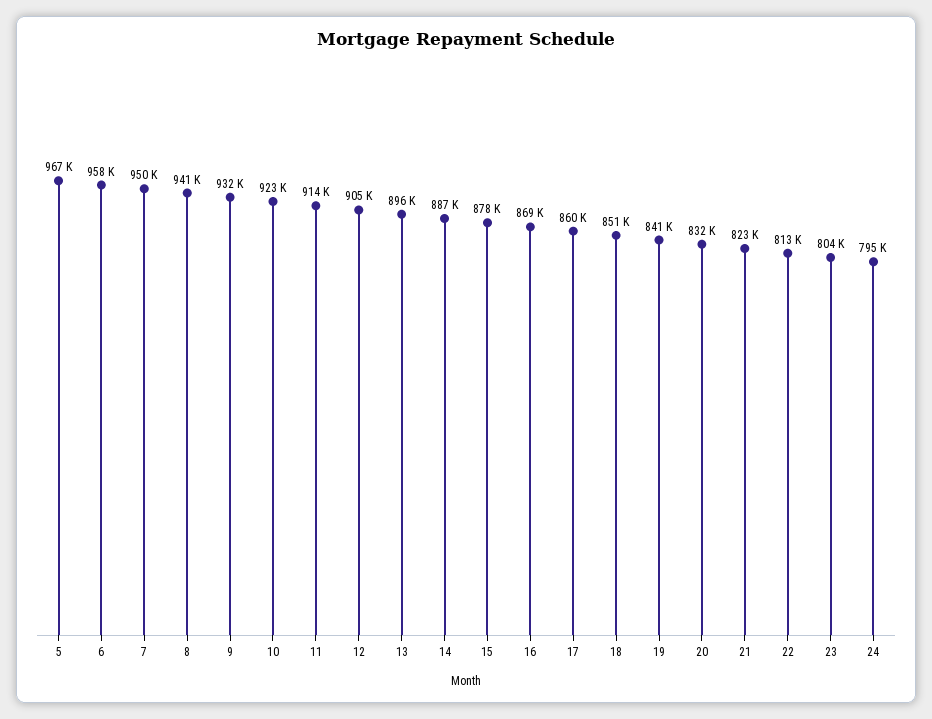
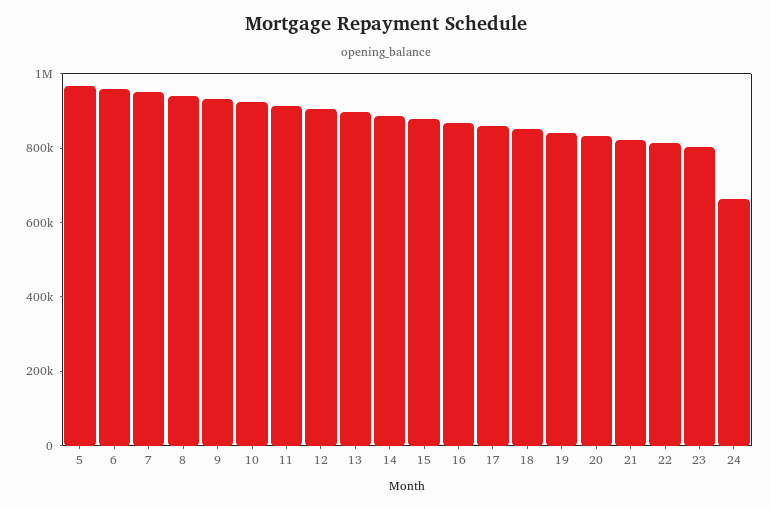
  {
    "5": 967000,
    "6": 958000,
    "7": 950000,
    "8": 941000,
    "9": 932000,
    "10": 923000,
    "11": 914000,
    "12": 905000,
    "13": 896000,
    "14": 887000,
    "15": 878000,
    "16": 869000,
    "17": 860000,
    "18": 851000,
    "19": 841000,
    "20": 832000,
    "21": 823000,
    "22": 813000,
    "23": 804000,
-   "24": 795000
+   "24": 650000
  }

